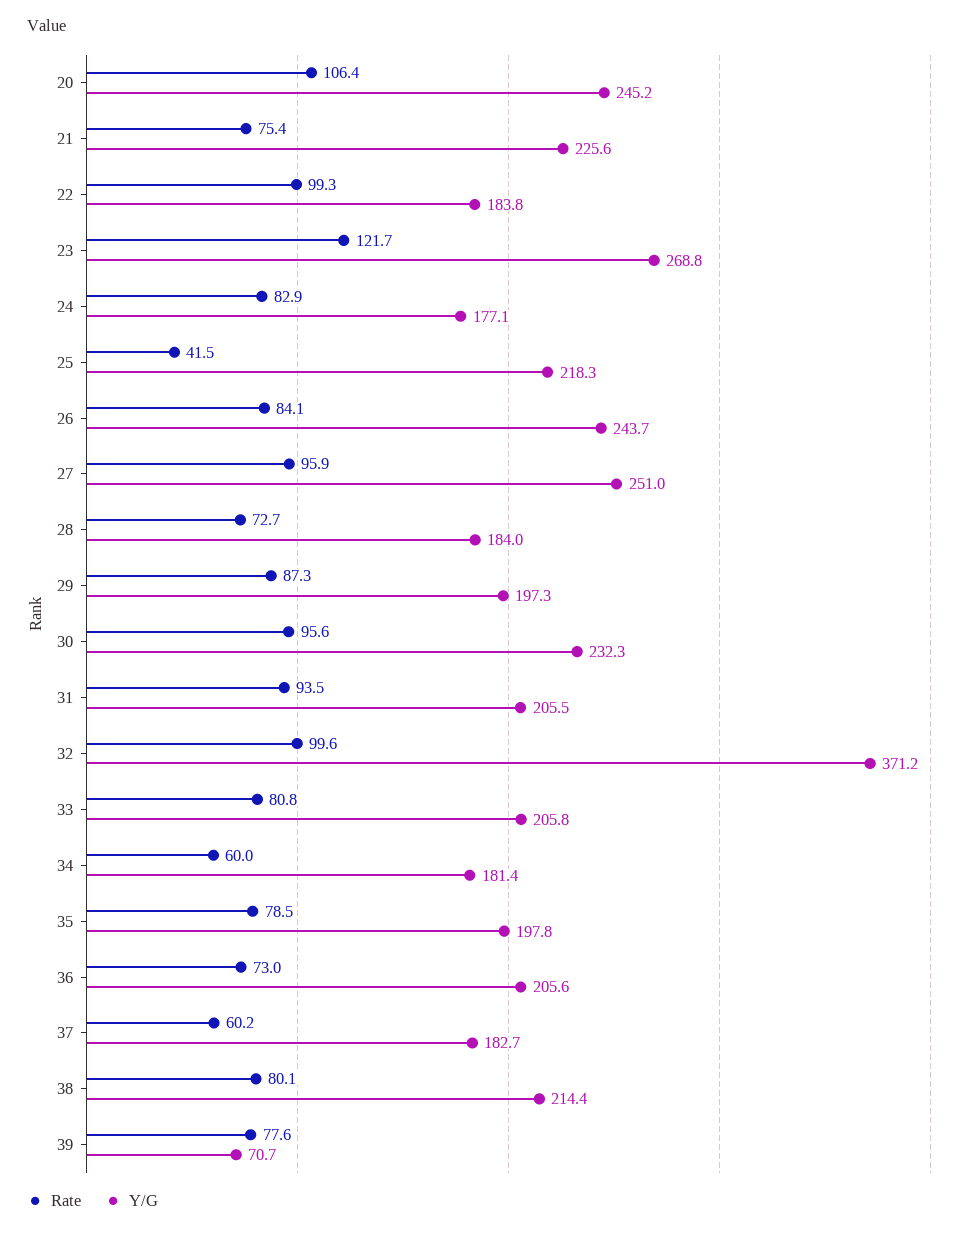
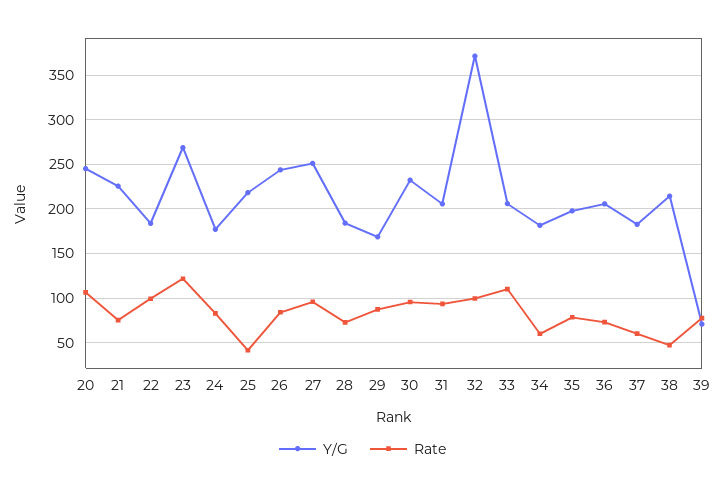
  {
    "Rate": {
      "20": 106.4,
      "21": 75.4,
      "22": 99.3,
      "23": 121.7,
      "24": 82.9,
      "25": 41.5,
      "26": 84.1,
      "27": 95.9,
      "28": 72.7,
      "29": 87.3,
      "30": 95.6,
      "31": 93.5,
      "32": 99.6,
-     "33": 80.8,
+     "33": 110,
      "34": 60,
      "35": 78.5,
      "36": 73,
      "37": 60.2,
-     "38": 80.1,
+     "38": 50,
      "39": 77.6
    },
    "Y/G": {
      "20": 245.2,
      "21": 225.6,
      "22": 183.8,
      "23": 268.8,
      "24": 177.1,
      "25": 218.3,
      "26": 243.7,
      "27": 251,
      "28": 184,
-     "29": 197.3,
+     "29": 170,
      "30": 232.3,
      "31": 205.5,
      "32": 371.2,
      "33": 205.8,
      "34": 181.4,
      "35": 197.8,
      "36": 205.6,
      "37": 182.7,
      "38": 214.4,
      "39": 70.7
    }
  }

